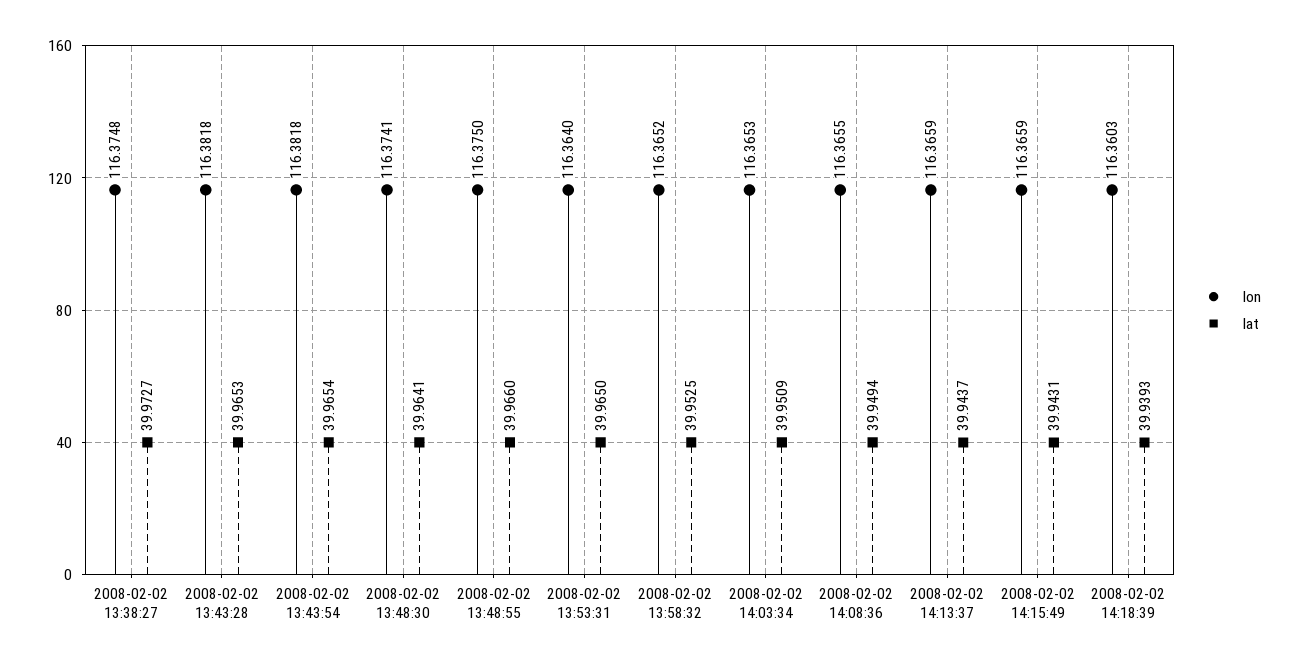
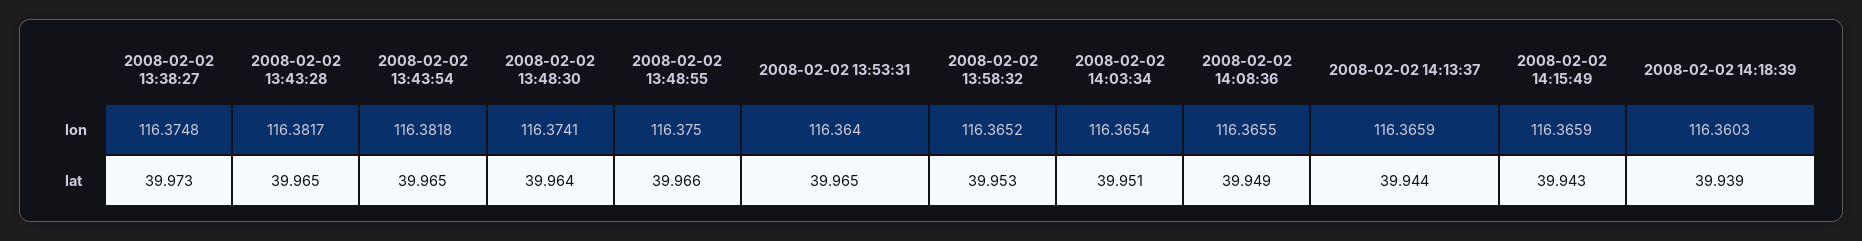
  {
    "lon": {
      "2008-02-02 13:38:27": 116.3748,
-     "2008-02-02 13:43:28": 116.3818,
+     "2008-02-02 13:43:28": 116.3817,
      "2008-02-02 13:43:54": 116.3818,
      "2008-02-02 13:48:30": 116.3741,
      "2008-02-02 13:48:55": 116.375,
      "2008-02-02 13:53:31": 116.364,
      "2008-02-02 13:58:32": 116.3652,
-     "2008-02-02 14:03:34": 116.3653,
+     "2008-02-02 14:03:34": 116.3654,
      "2008-02-02 14:08:36": 116.3655,
      "2008-02-02 14:13:37": 116.3659,
      "2008-02-02 14:15:49": 116.3659,
      "2008-02-02 14:18:39": 116.3603
    },
    "lat": {
      "2008-02-02 13:38:27": 39.9727,
      "2008-02-02 13:43:28": 39.9653,
      "2008-02-02 13:43:54": 39.9654,
      "2008-02-02 13:48:30": 39.9641,
      "2008-02-02 13:48:55": 39.966,
      "2008-02-02 13:53:31": 39.965,
      "2008-02-02 13:58:32": 39.9525,
      "2008-02-02 14:03:34": 39.9509,
      "2008-02-02 14:08:36": 39.9494,
      "2008-02-02 14:13:37": 39.9437,
      "2008-02-02 14:15:49": 39.9431,
      "2008-02-02 14:18:39": 39.9393
    }
  }

